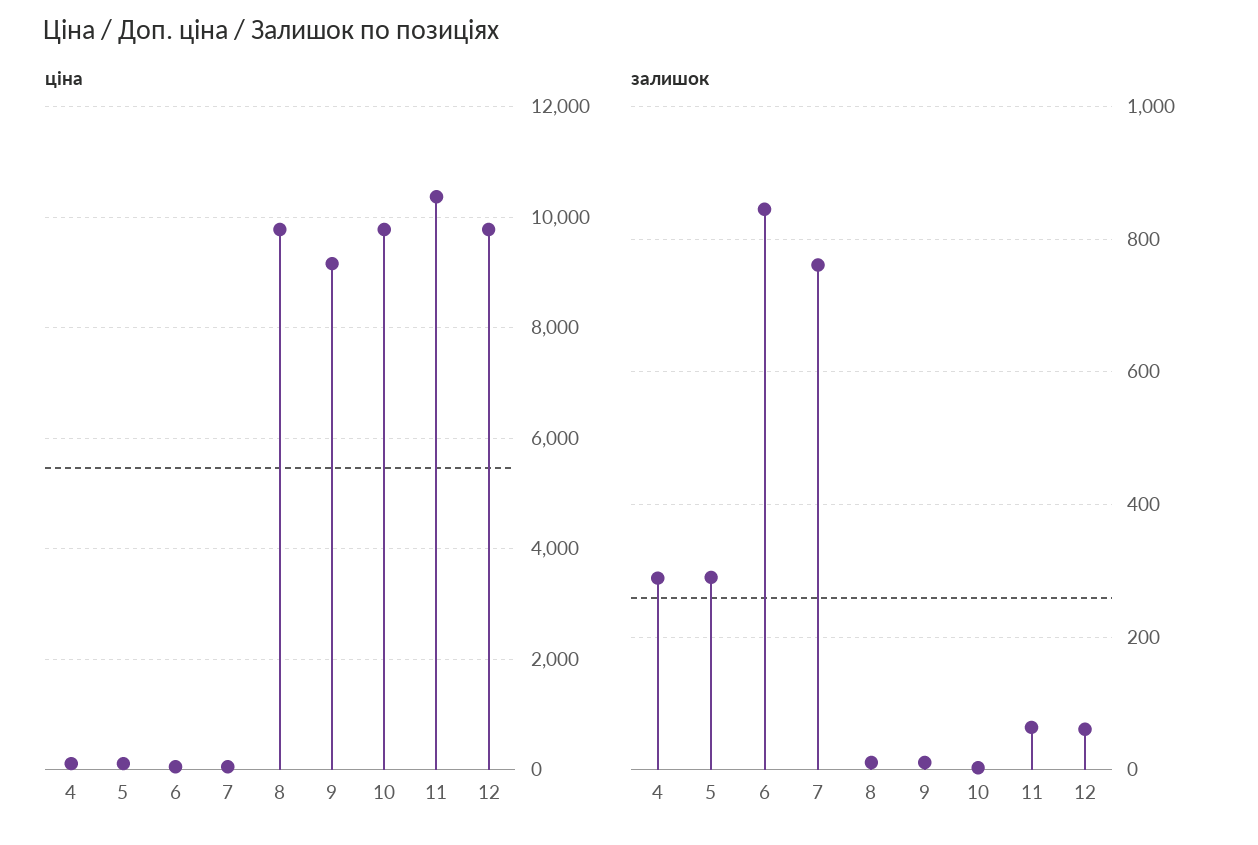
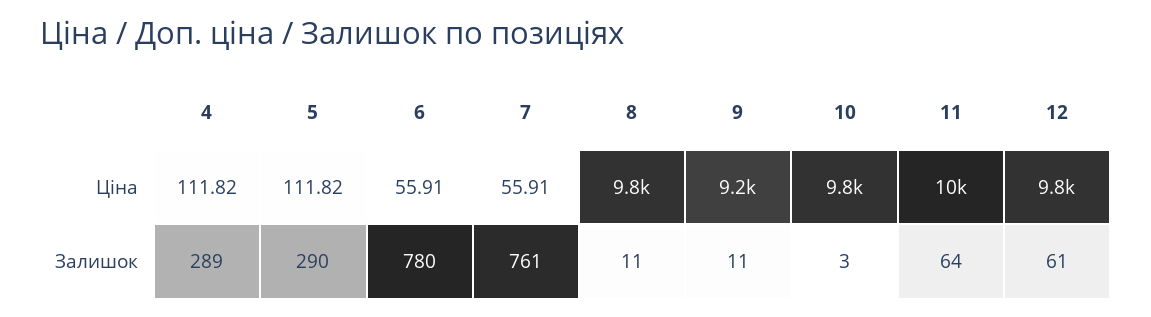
  {
    "ціна": {
      "4": 111.82,
      "5": 111.82,
      "6": 55.91,
      "7": 55.91,
      "8": 9800,
      "9": 9200,
      "10": 9800,
      "11": 10000,
      "12": 9800
    },
    "залишок": {
      "4": 289,
      "5": 290,
-     "6": 840,
+     "6": 780,
      "7": 761,
      "8": 11,
      "9": 11,
      "10": 3,
      "11": 64,
      "12": 61
    }
  }

